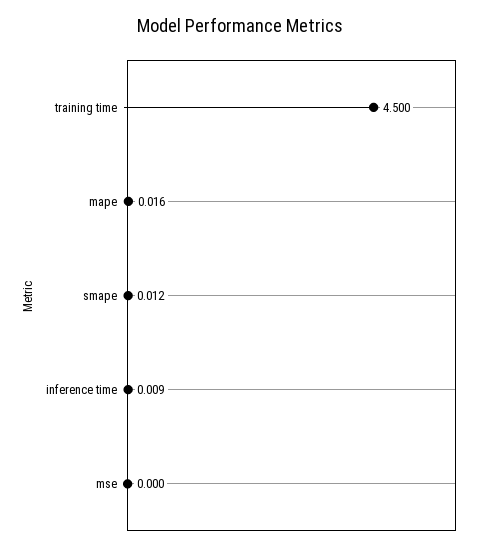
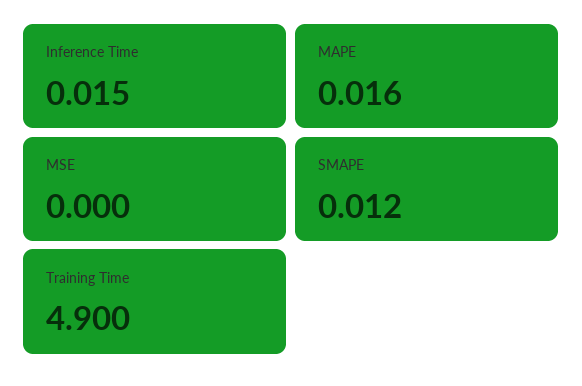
  {
-   "training time": 4.5,
+   "training time": 4.9,
    "mape": 0.016,
    "smape": 0.012,
-   "inference time": 0.009,
+   "inference time": 0.015,
    "mse": 0
  }

